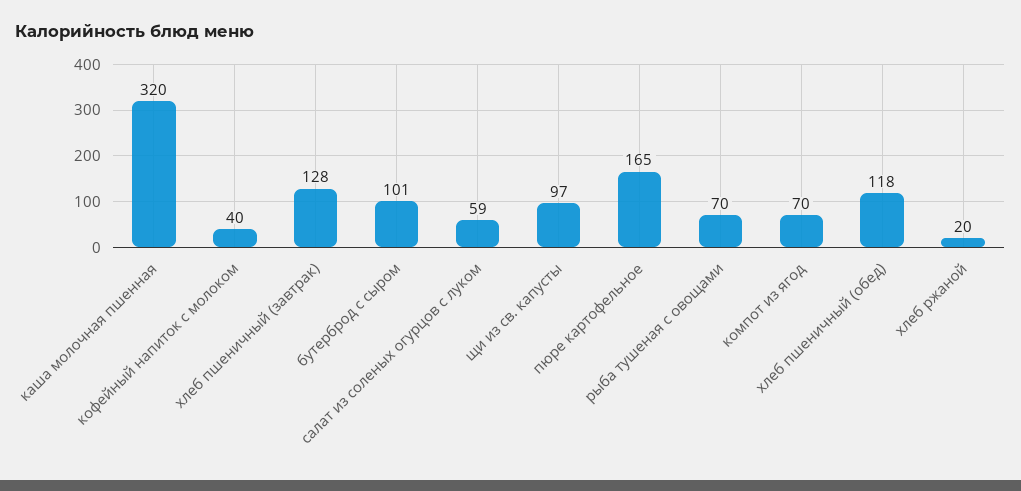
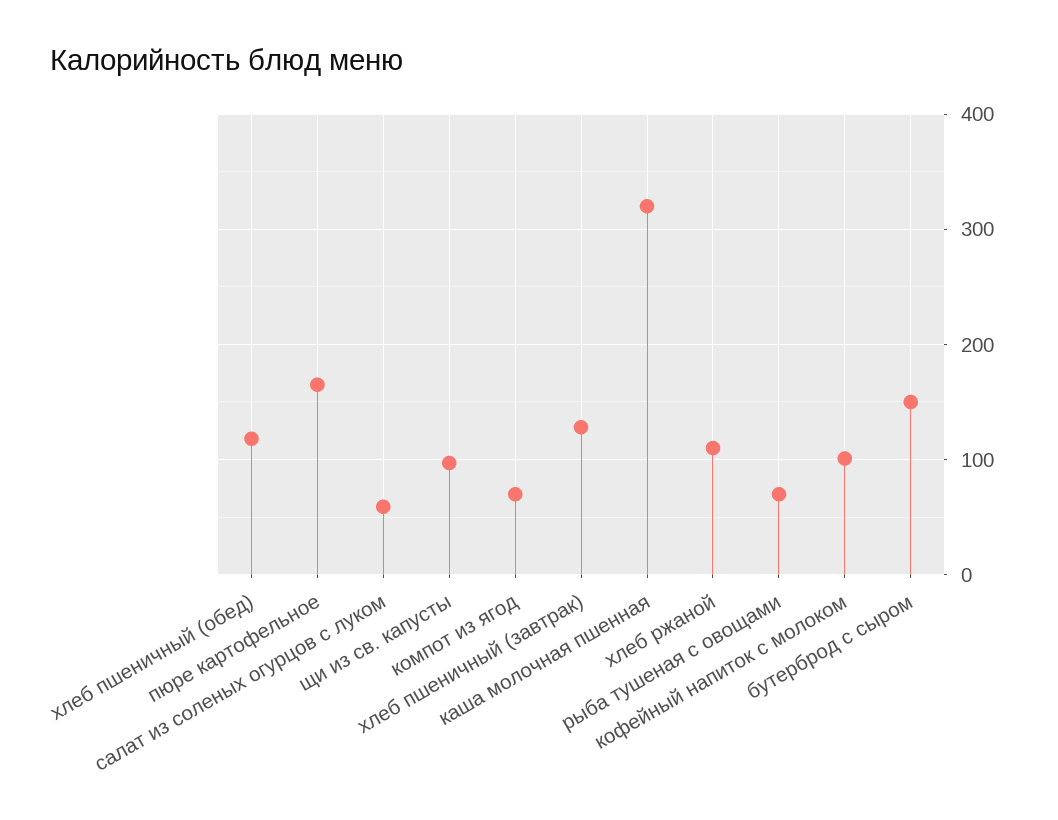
  {
    "каша молочная пшенная": 320,
-   "кофейный напиток с молоком": 40,
+   "кофейный напиток с молоком": 100,
    "хлеб пшеничный (завтрак)": 128,
-   "бутерброд с сыром": 101,
+   "бутерброд с сыром": 150,
    "салат из соленых огурцов с луком": 59,
    "щи из св. капусты": 97,
    "пюре картофельное": 165,
    "рыба тушеная с овощами": 70,
    "компот из ягод": 70,
    "хлеб пшеничный (обед)": 118,
-   "хлеб ржаной": 20
+   "хлеб ржаной": 110
  }

